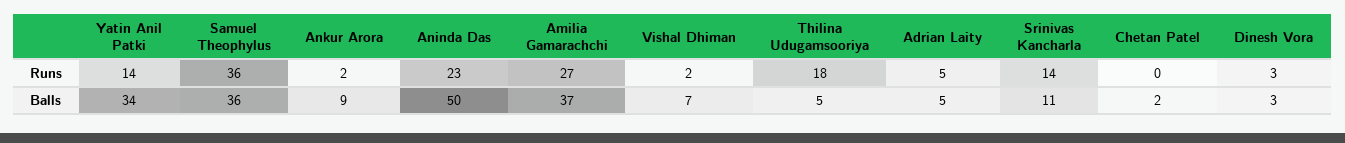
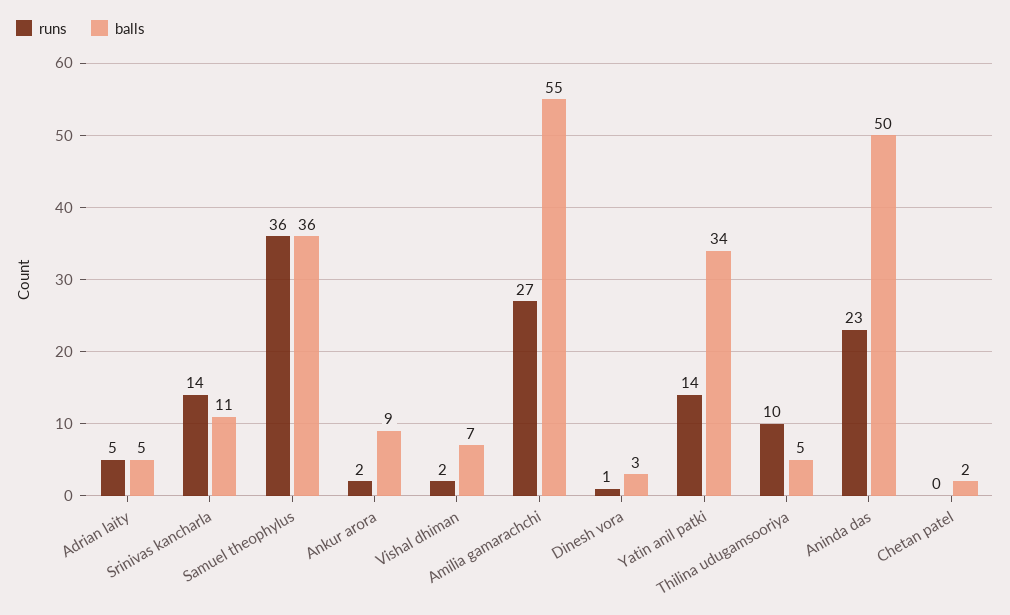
  {
    "Runs": {
      "Yatin Anil Patki": 14,
      "Samuel Theophylus": 36,
      "Ankur Arora": 2,
      "Aninda Das": 23,
      "Amilia Gamarachchi": 27,
      "Vishal Dhiman": 2,
-     "Thilina Udugamsooriya": 18,
+     "Thilina Udugamsooriya": 10,
      "Adrian Laity": 5,
      "Srinivas Kancharla": 14,
      "Chetan Patel": 0,
-     "Dinesh Vora": 3
+     "Dinesh Vora": 1
    },
    "Balls": {
      "Yatin Anil Patki": 34,
      "Samuel Theophylus": 36,
      "Ankur Arora": 9,
      "Aninda Das": 50,
-     "Amilia Gamarachchi": 37,
+     "Amilia Gamarachchi": 55,
      "Vishal Dhiman": 7,
      "Thilina Udugamsooriya": 5,
      "Adrian Laity": 5,
      "Srinivas Kancharla": 11,
      "Chetan Patel": 2,
      "Dinesh Vora": 3
    }
  }

